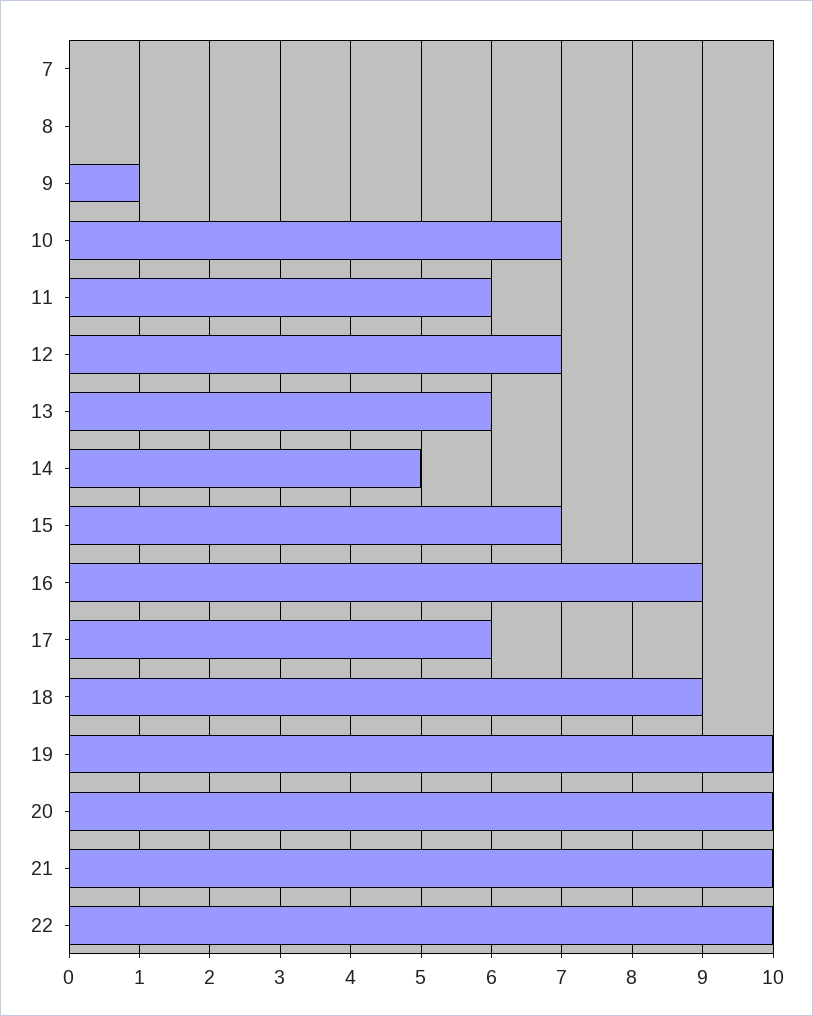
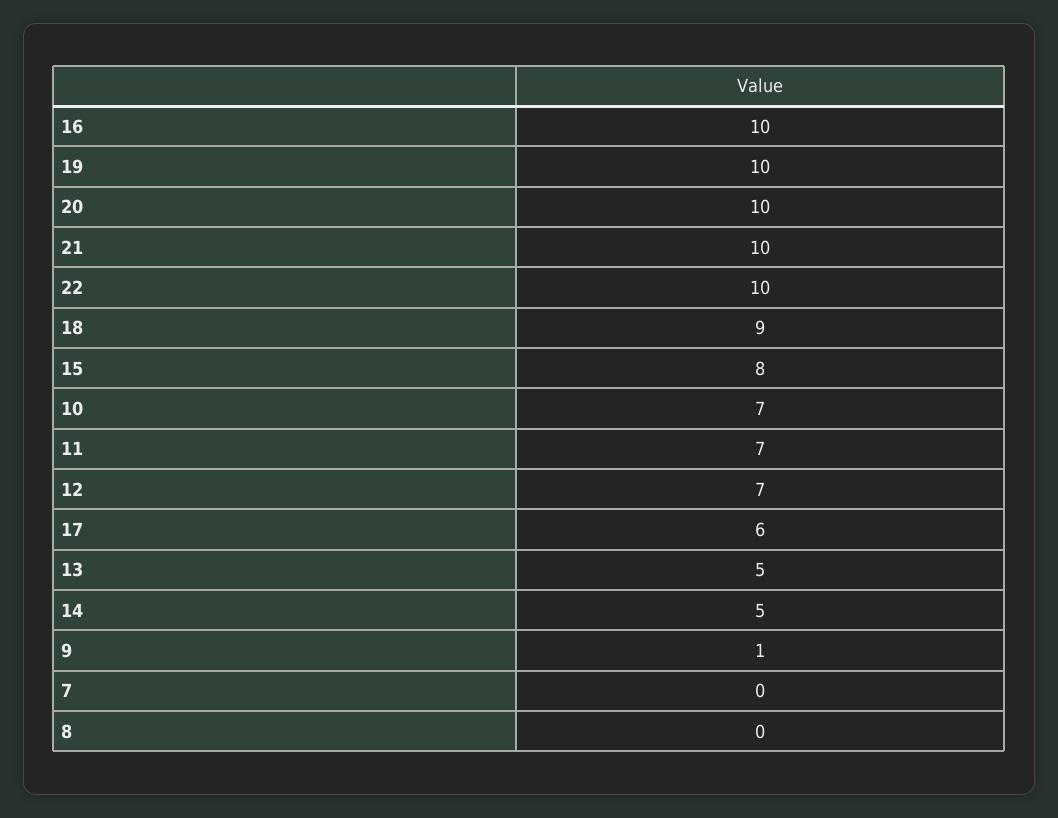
  {
    "7": 0,
    "8": 0,
    "9": 1,
    "10": 7,
-   "11": 6,
+   "11": 7,
    "12": 7,
-   "13": 6,
+   "13": 5,
    "14": 5,
-   "15": 7,
+   "15": 8,
-   "16": 9,
+   "16": 10,
    "17": 6,
    "18": 9,
    "19": 10,
    "20": 10,
    "21": 10,
    "22": 10
  }

